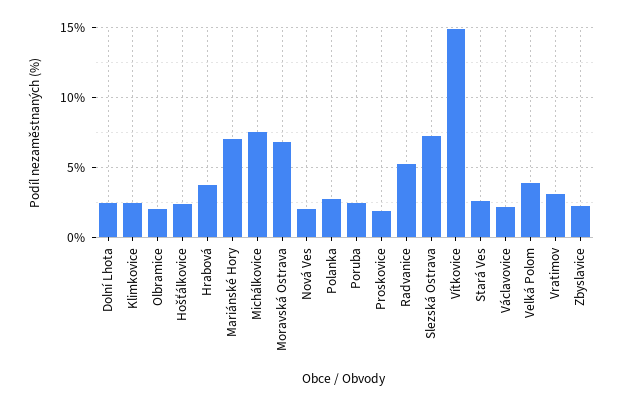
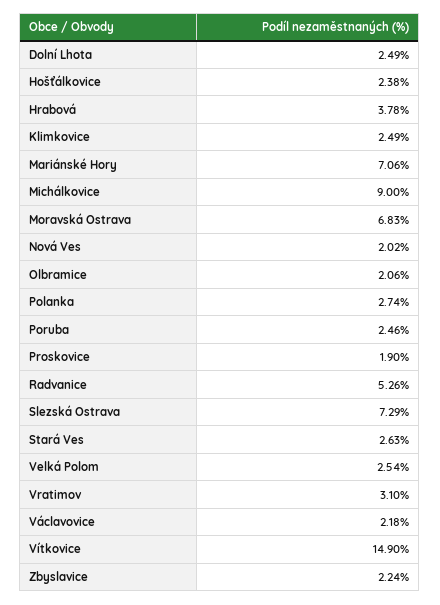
  {
    "Dolní Lhota": 2.49,
    "Klimkovice": 2.49,
    "Olbramice": 2.06,
    "Hošťálkovice": 2.38,
    "Hrabová": 3.78,
    "Mariánské Hory": 7.06,
-   "Michálkovice": 7.5,
+   "Michálkovice": 9,
    "Moravská Ostrava": 6.83,
    "Nová Ves": 2.02,
    "Polanka": 2.74,
    "Poruba": 2.46,
    "Proskovice": 1.9,
    "Radvanice": 5.26,
    "Slezská Ostrava": 7.29,
    "Vítkovice": 14.9,
    "Stará Ves": 2.63,
    "Václavovice": 2.18,
-   "Velká Polom": 4,
+   "Velká Polom": 2.54,
    "Vratimov": 3.1,
    "Zbyslavice": 2.24
  }

